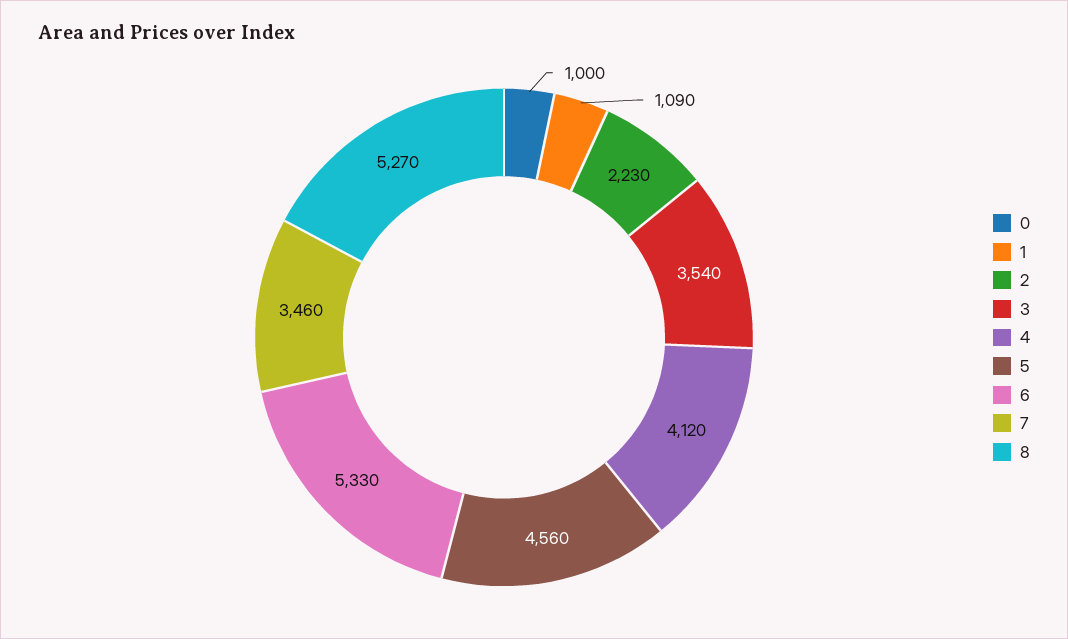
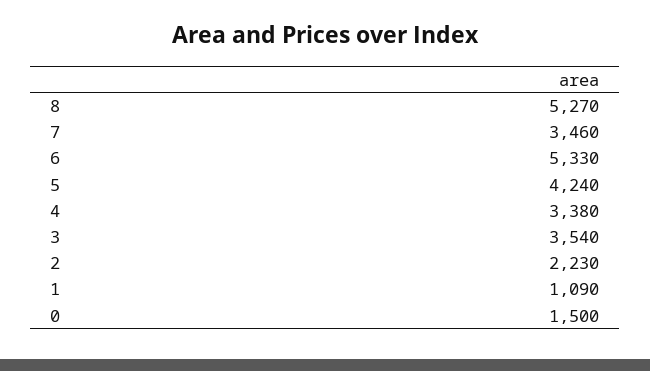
  {
-   "0": 1000,
+   "0": 1500,
    "1": 1090,
    "2": 2230,
    "3": 3540,
-   "4": 4120,
+   "4": 3380,
-   "5": 4560,
+   "5": 4240,
    "6": 5330,
    "7": 3460,
    "8": 5270
  }

